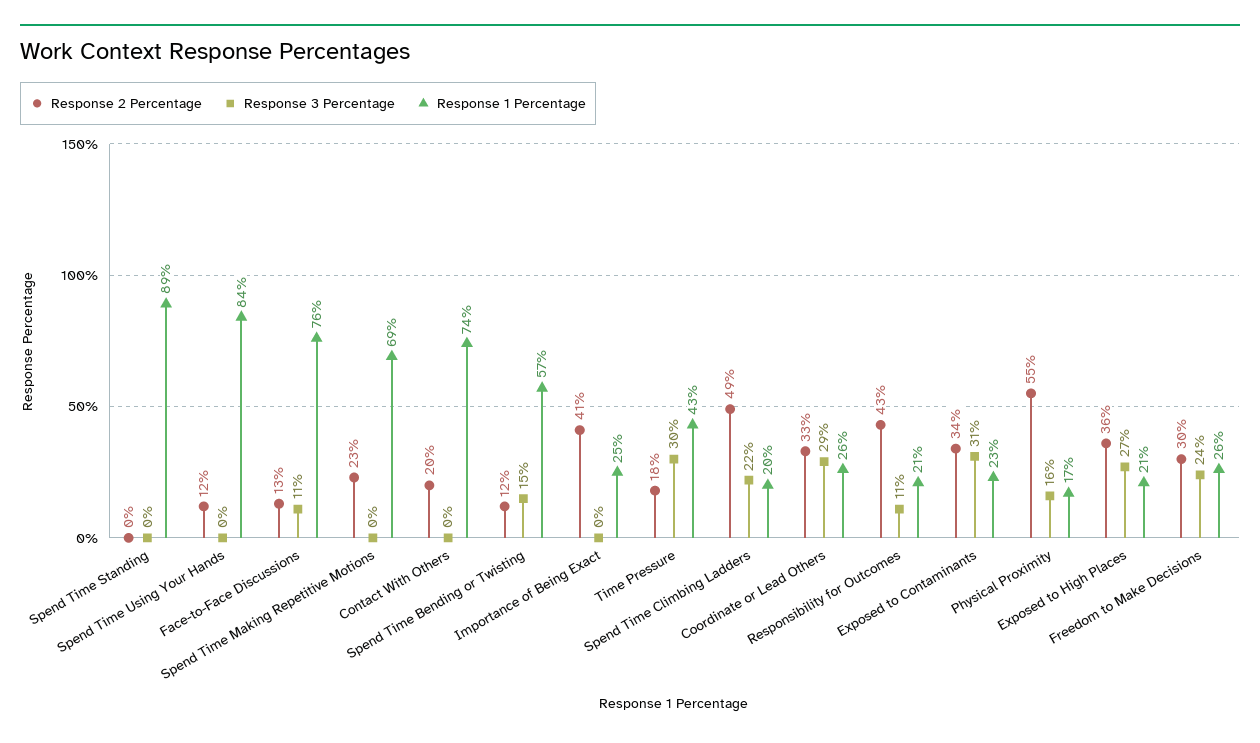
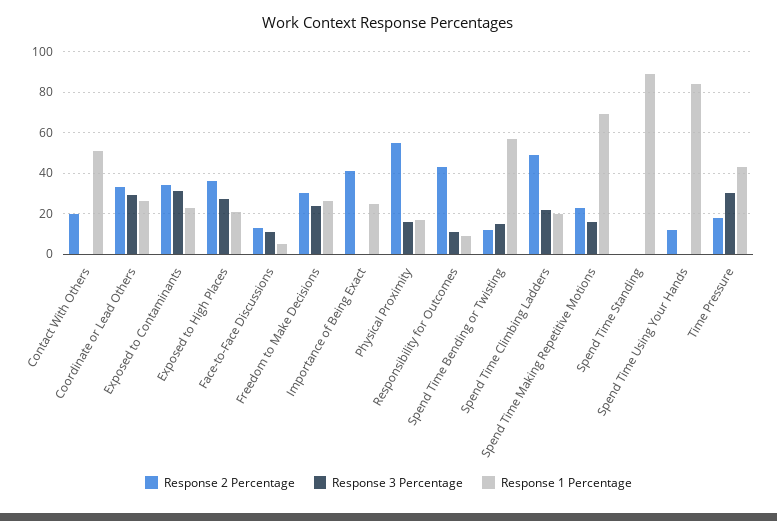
  {
    "Response 2 Percentage": {
      "Spend Time Standing": 0,
      "Spend Time Using Your Hands": 12,
      "Face-to-Face Discussions": 13,
      "Spend Time Making Repetitive Motions": 23,
      "Contact With Others": 20,
      "Spend Time Bending or Twisting": 12,
      "Importance of Being Exact": 41,
      "Time Pressure": 18,
      "Spend Time Climbing Ladders": 49,
      "Coordinate or Lead Others": 33,
      "Responsibility for Outcomes": 43,
      "Exposed to Contaminants": 34,
      "Physical Proximity": 55,
      "Exposed to High Places": 36,
      "Freedom to Make Decisions": 30
    },
    "Response 3 Percentage": {
      "Spend Time Standing": 0,
      "Spend Time Using Your Hands": 0,
      "Face-to-Face Discussions": 11,
-     "Spend Time Making Repetitive Motions": 0,
+     "Spend Time Making Repetitive Motions": 15,
      "Contact With Others": 0,
      "Spend Time Bending or Twisting": 15,
      "Importance of Being Exact": 0,
      "Time Pressure": 30,
      "Spend Time Climbing Ladders": 22,
      "Coordinate or Lead Others": 29,
      "Responsibility for Outcomes": 11,
      "Exposed to Contaminants": 31,
      "Physical Proximity": 16,
      "Exposed to High Places": 27,
      "Freedom to Make Decisions": 24
    },
    "Response 1 Percentage": {
      "Spend Time Standing": 89,
      "Spend Time Using Your Hands": 84,
-     "Face-to-Face Discussions": 76,
+     "Face-to-Face Discussions": 5,
      "Spend Time Making Repetitive Motions": 69,
-     "Contact With Others": 74,
+     "Contact With Others": 50,
      "Spend Time Bending or Twisting": 57,
      "Importance of Being Exact": 25,
      "Time Pressure": 43,
      "Spend Time Climbing Ladders": 20,
      "Coordinate or Lead Others": 26,
-     "Responsibility for Outcomes": 21,
+     "Responsibility for Outcomes": 10,
      "Exposed to Contaminants": 23,
      "Physical Proximity": 17,
      "Exposed to High Places": 21,
      "Freedom to Make Decisions": 26
    }
  }

